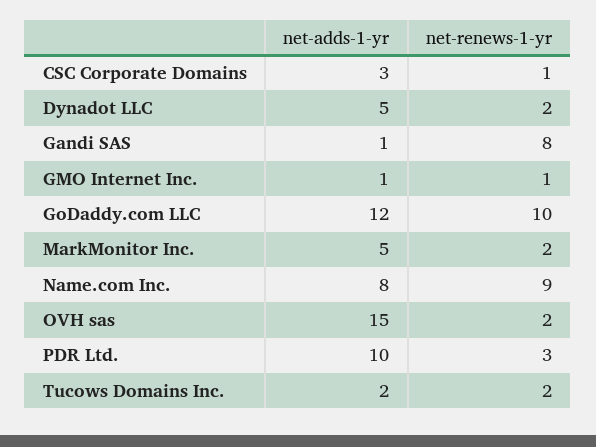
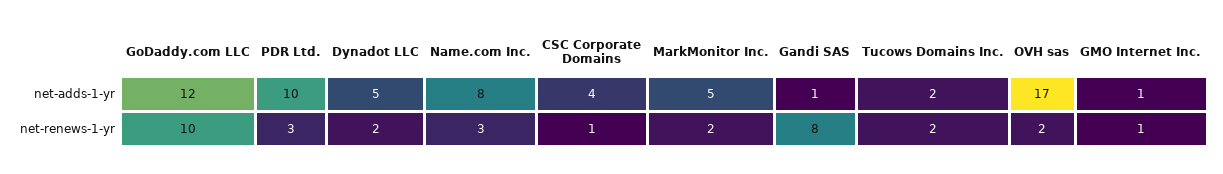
  {
    "net-adds-1-yr": {
-     "CSC Corporate Domains": 3,
+     "CSC Corporate Domains": 4,
      "Dynadot LLC": 5,
      "Gandi SAS": 1,
      "GMO Internet Inc.": 1,
      "GoDaddy.com LLC": 12,
      "MarkMonitor Inc.": 5,
      "Name.com Inc.": 8,
-     "OVH sas": 15,
+     "OVH sas": 17,
      "PDR Ltd.": 10,
      "Tucows Domains Inc.": 2
    },
    "net-renews-1-yr": {
      "CSC Corporate Domains": 1,
      "Dynadot LLC": 2,
      "Gandi SAS": 8,
      "GMO Internet Inc.": 1,
      "GoDaddy.com LLC": 10,
      "MarkMonitor Inc.": 2,
-     "Name.com Inc.": 9,
+     "Name.com Inc.": 3,
      "OVH sas": 2,
      "PDR Ltd.": 3,
      "Tucows Domains Inc.": 2
    }
  }

